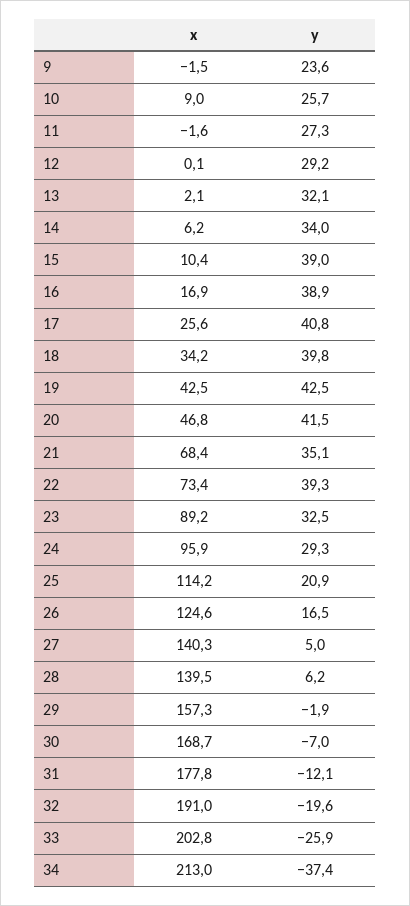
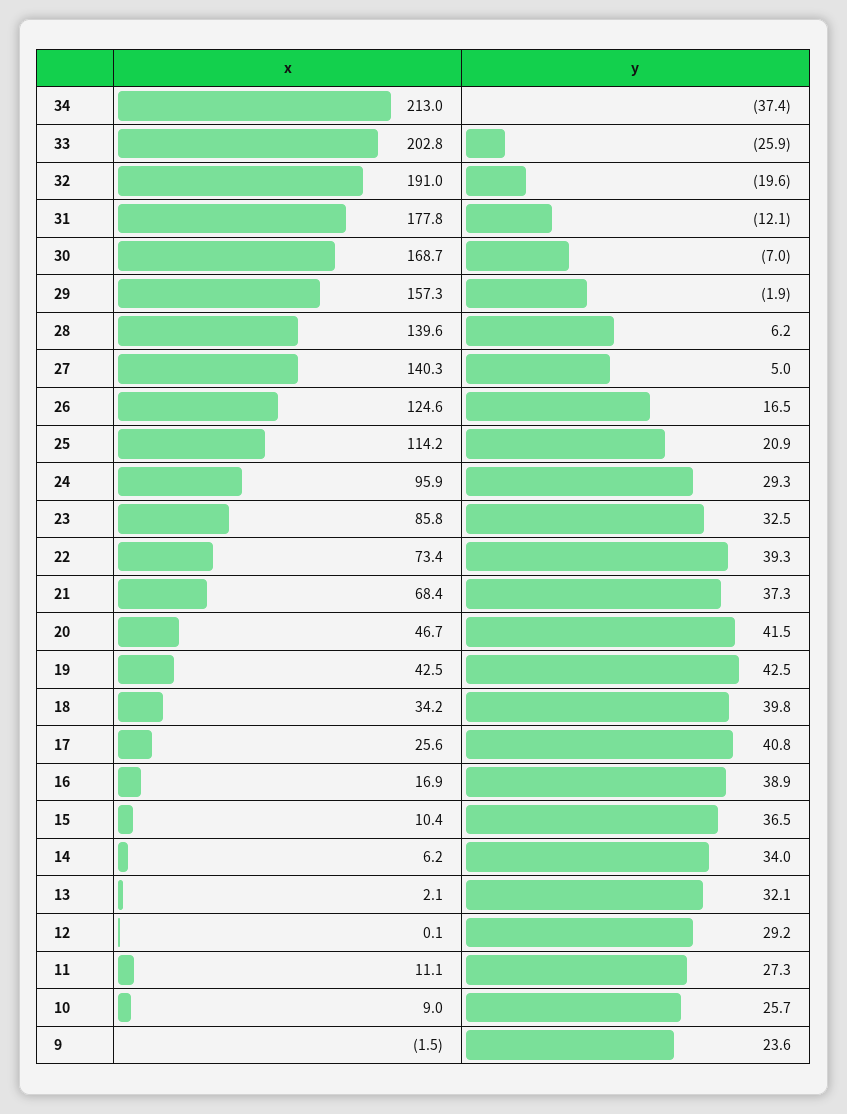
  {
    "x": {
      "9": -1.5,
      "10": 9,
-     "11": -1.6,
+     "11": 11.1,
      "12": 0.1,
      "13": 2.1,
      "14": 6.2,
      "15": 10.4,
      "16": 16.9,
      "17": 25.6,
      "18": 34.2,
      "19": 42.5,
-     "20": 46.8,
+     "20": 46.7,
      "21": 68.4,
      "22": 73.4,
-     "23": 89.2,
+     "23": 85.8,
      "24": 95.9,
      "25": 114.2,
      "26": 124.6,
      "27": 140.3,
-     "28": 139.5,
+     "28": 139.6,
      "29": 157.3,
      "30": 168.7,
      "31": 177.8,
      "32": 191,
      "33": 202.8,
      "34": 213
    },
    "y": {
      "9": 23.6,
      "10": 25.7,
      "11": 27.3,
      "12": 29.2,
      "13": 32.1,
      "14": 34,
-     "15": 39,
+     "15": 36.5,
      "16": 38.9,
      "17": 40.8,
      "18": 39.8,
      "19": 42.5,
      "20": 41.5,
-     "21": 35.1,
+     "21": 37.3,
      "22": 39.3,
      "23": 32.5,
      "24": 29.3,
      "25": 20.9,
      "26": 16.5,
      "27": 5,
      "28": 6.2,
      "29": -1.9,
      "30": -7,
      "31": -12.1,
      "32": -19.6,
      "33": -25.9,
      "34": -37.4
    }
  }

